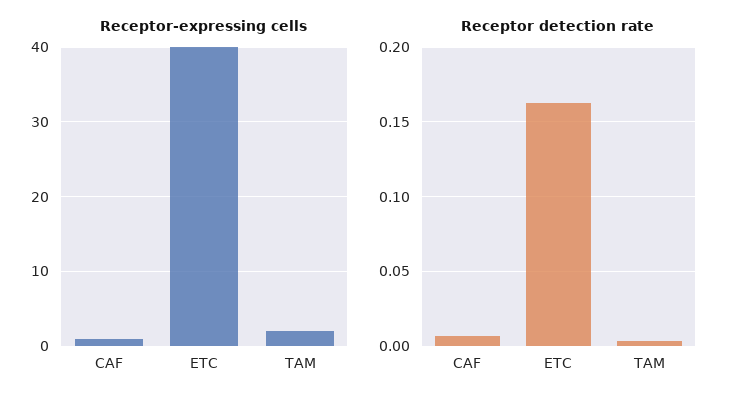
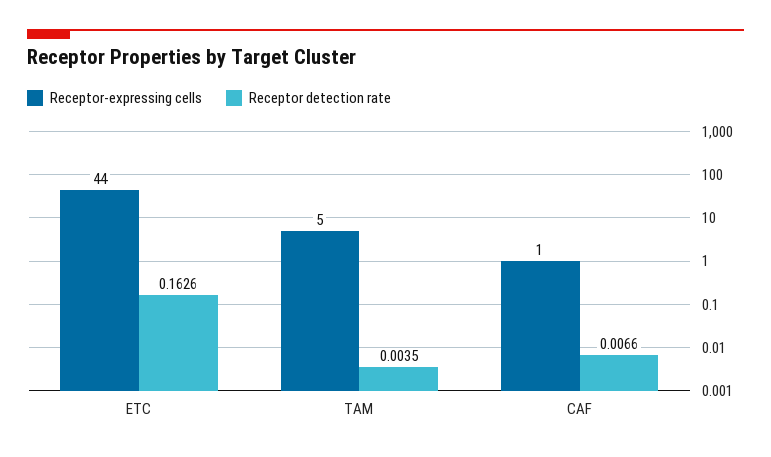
  {
    "Receptor-expressing cells": {
      "CAF": 1,
-     "ETC": 40,
+     "ETC": 44,
-     "TAM": 2
+     "TAM": 5
    },
    "Receptor detection rate": {
      "CAF": 0.0066,
      "ETC": 0.1626,
      "TAM": 0.0035
    }
  }

